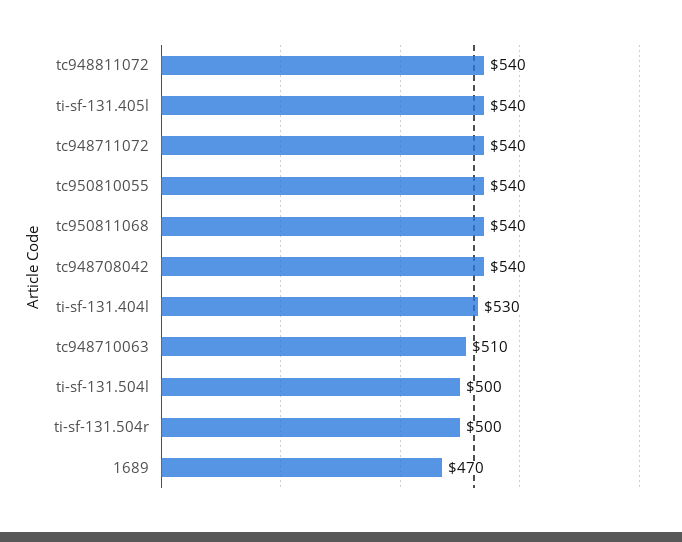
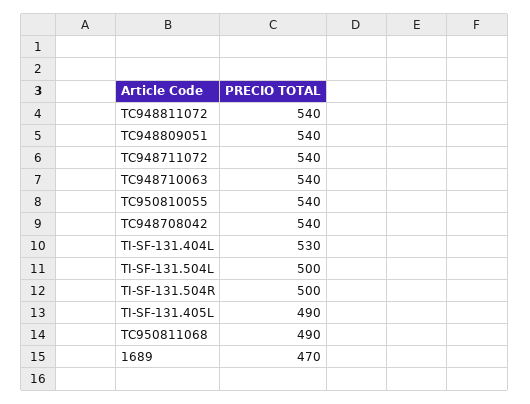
  {
    "tc948811072": 540,
-   "ti-sf-131.405l": 540,
+   "ti-sf-131.405l": 490,
    "tc948711072": 540,
    "tc950810055": 540,
-   "tc950811068": 540,
+   "tc950811068": 490,
    "tc948708042": 540,
    "ti-sf-131.404l": 530,
-   "tc948710063": 510,
+   "tc948710063": 540,
    "ti-sf-131.504l": 500,
    "ti-sf-131.504r": 500,
-   "1689": 470
+   "1689": 470,
+   "TC948809051": 540
  }

